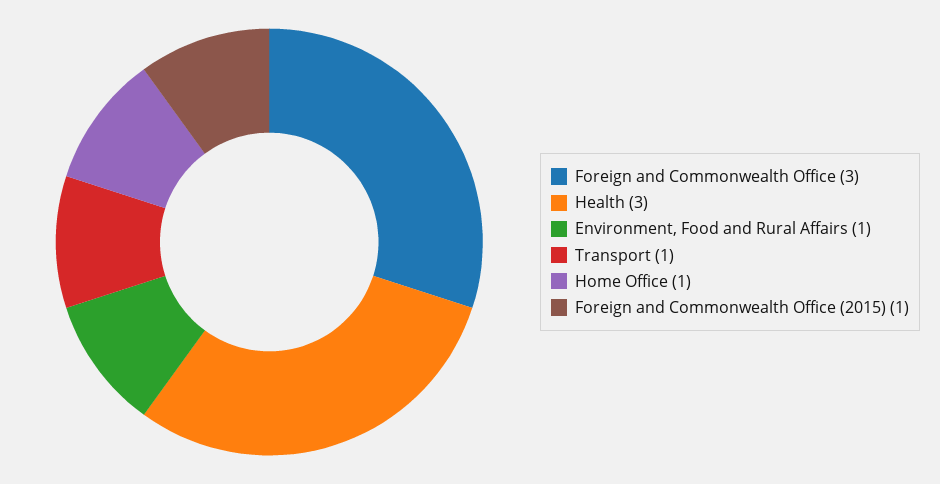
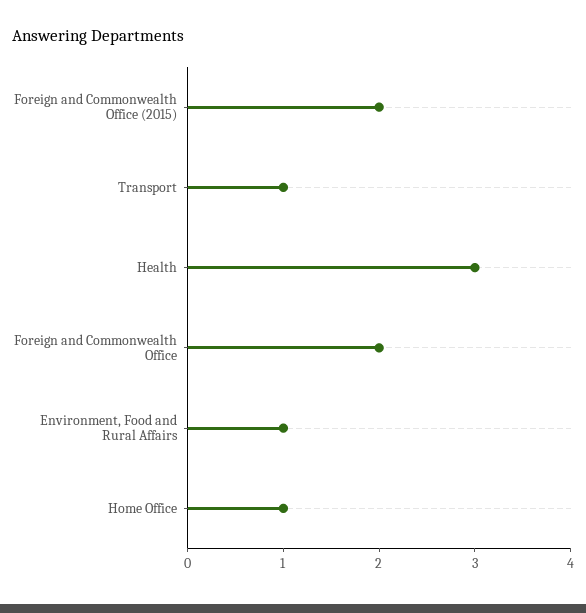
  {
-   "Foreign and Commonwealth Office": 3,
+   "Foreign and Commonwealth Office": 2,
    "Health": 3,
    "Environment, Food and Rural Affairs": 1,
    "Transport": 1,
    "Home Office": 1,
-   "Foreign and Commonwealth Office (2015)": 1
+   "Foreign and Commonwealth Office (2015)": 2
  }

